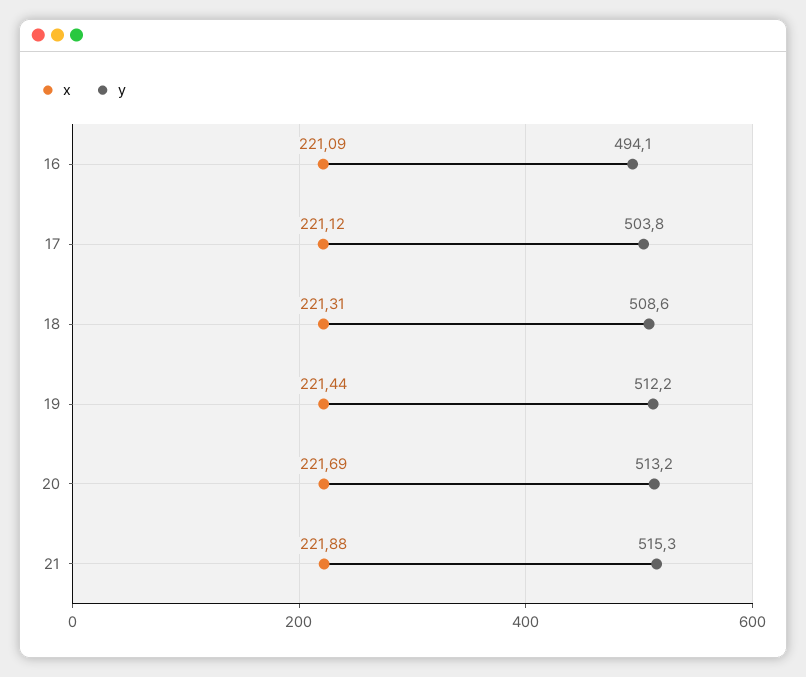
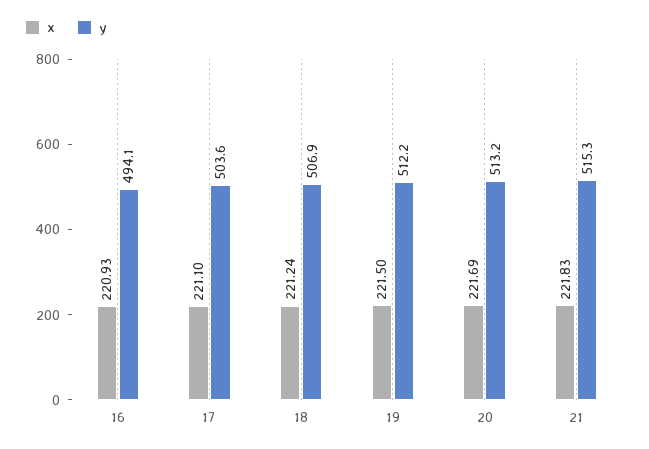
  {
    "x": {
-     "16": 221.09,
+     "16": 220.93,
-     "17": 221.12,
+     "17": 221.1,
-     "18": 221.31,
+     "18": 221.24,
-     "19": 221.44,
+     "19": 221.5,
      "20": 221.69,
-     "21": 221.88
+     "21": 221.83
    },
    "y": {
      "16": 494.1,
-     "17": 503.8,
+     "17": 503.6,
-     "18": 508.6,
+     "18": 506.9,
      "19": 512.2,
      "20": 513.2,
      "21": 515.3
    }
  }

